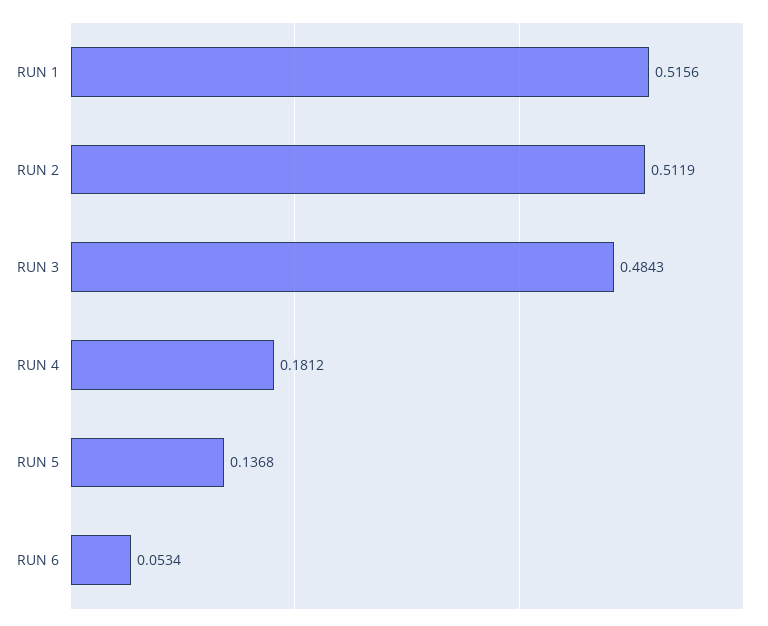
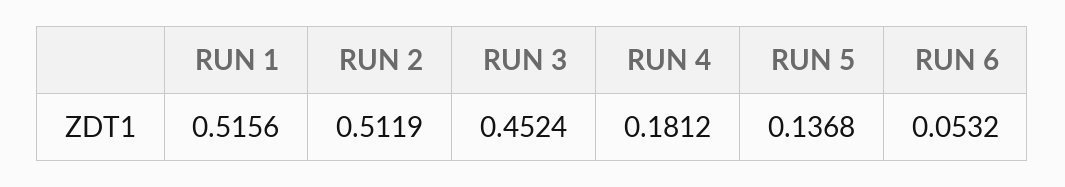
  {
    "RUN 1": 0.5156,
    "RUN 2": 0.5119,
-   "RUN 3": 0.4843,
+   "RUN 3": 0.4524,
    "RUN 4": 0.1812,
    "RUN 5": 0.1368,
-   "RUN 6": 0.0534
+   "RUN 6": 0.0532
  }

